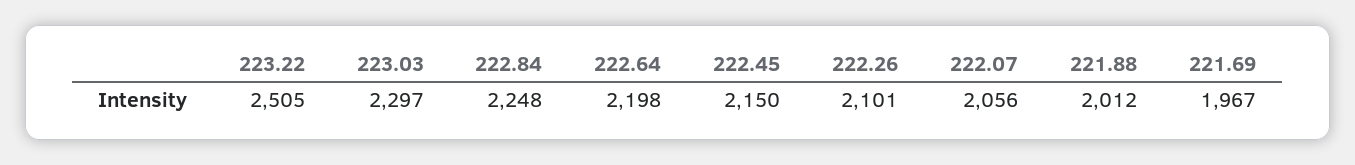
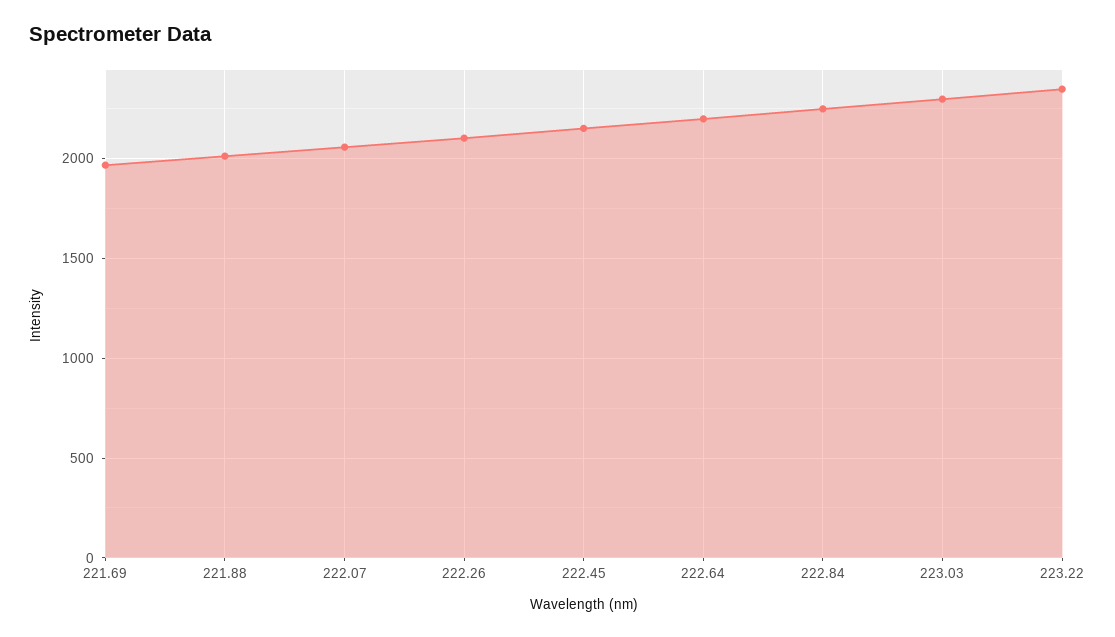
  {
-   "223.22": 2505,
+   "223.22": 2350,
    "223.03": 2297,
    "222.84": 2248,
    "222.64": 2198,
    "222.45": 2150,
    "222.26": 2101,
    "222.07": 2056,
    "221.88": 2012,
    "221.69": 1967
  }

